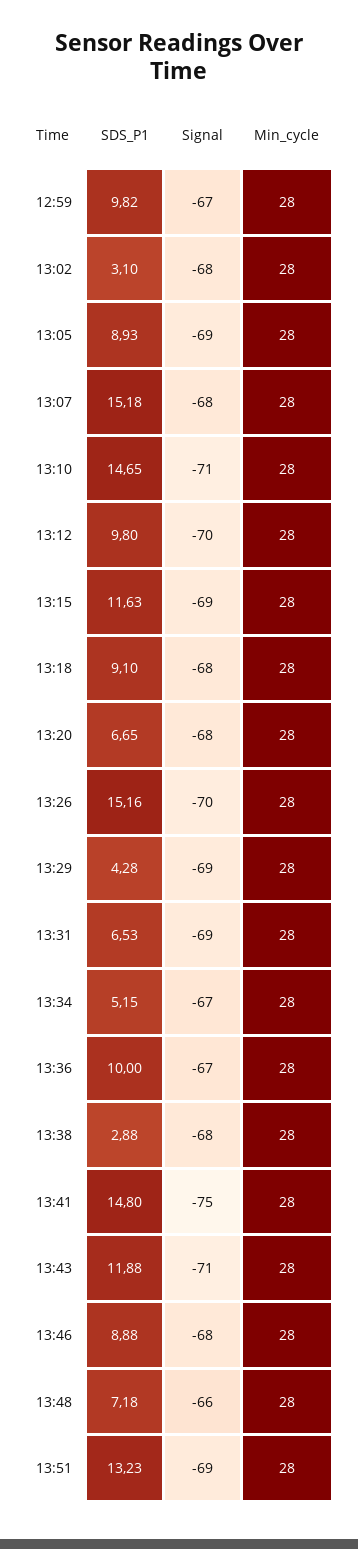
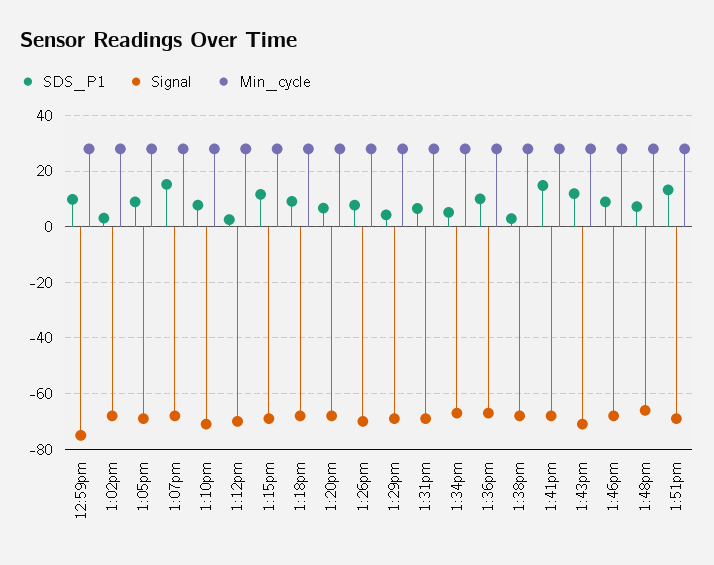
  {
    "SDS_P1": {
      "12:59": 9.82,
      "13:02": 3.1,
      "13:05": 8.93,
      "13:07": 15.18,
-     "13:10": 14.65,
+     "13:10": 7.5,
-     "13:12": 9.8,
+     "13:12": 2.5,
      "13:15": 11.63,
      "13:18": 9.1,
      "13:20": 6.65,
-     "13:26": 15.16,
+     "13:26": 7.5,
      "13:29": 4.28,
      "13:31": 6.53,
      "13:34": 5.15,
      "13:36": 10,
      "13:38": 2.88,
      "13:41": 14.8,
      "13:43": 11.88,
      "13:46": 8.88,
      "13:48": 7.18,
      "13:51": 13.23
    },
    "Signal": {
-     "12:59": -67,
+     "12:59": -75,
      "13:02": -68,
      "13:05": -69,
      "13:07": -68,
      "13:10": -71,
      "13:12": -70,
      "13:15": -69,
      "13:18": -68,
      "13:20": -68,
      "13:26": -70,
      "13:29": -69,
      "13:31": -69,
      "13:34": -67,
      "13:36": -67,
      "13:38": -68,
-     "13:41": -75,
+     "13:41": -67.5,
      "13:43": -71,
      "13:46": -68,
      "13:48": -66,
      "13:51": -69
    },
    "Min_cycle": {
      "12:59": 28,
      "13:02": 28,
      "13:05": 28,
      "13:07": 28,
      "13:10": 28,
      "13:12": 28,
      "13:15": 28,
      "13:18": 28,
      "13:20": 28,
      "13:26": 28,
      "13:29": 28,
      "13:31": 28,
      "13:34": 28,
      "13:36": 28,
      "13:38": 28,
      "13:41": 28,
      "13:43": 28,
      "13:46": 28,
      "13:48": 28,
      "13:51": 28
    }
  }

